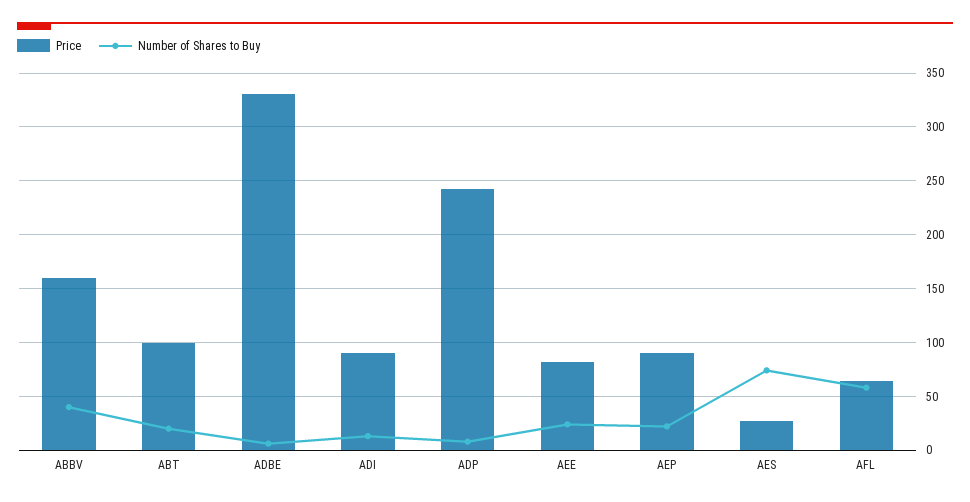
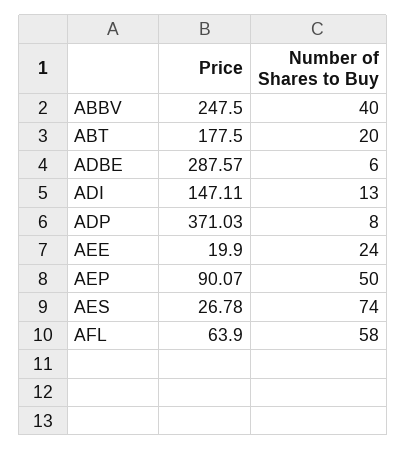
  {
    "Price": {
-     "ABBV": 160,
+     "ABBV": 247.5,
-     "ABT": 100,
+     "ABT": 177.5,
-     "ADBE": 330,
+     "ADBE": 287.57,
-     "ADI": 90,
+     "ADI": 147.11,
-     "ADP": 240,
+     "ADP": 371.03,
-     "AEE": 80,
+     "AEE": 19.9,
      "AEP": 90.07,
      "AES": 26.78,
      "AFL": 63.9
    },
    "Number of Shares to Buy": {
      "ABBV": 40,
      "ABT": 20,
      "ADBE": 6,
      "ADI": 13,
      "ADP": 8,
      "AEE": 24,
-     "AEP": 20,
+     "AEP": 50,
      "AES": 74,
      "AFL": 58
    }
  }

